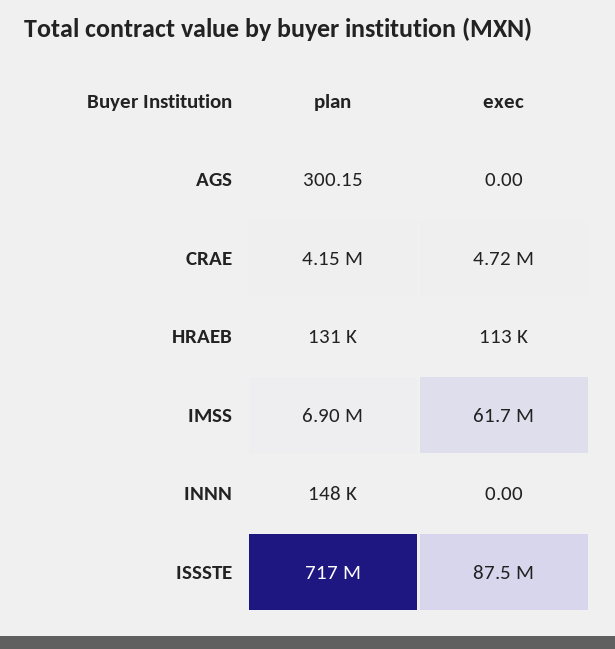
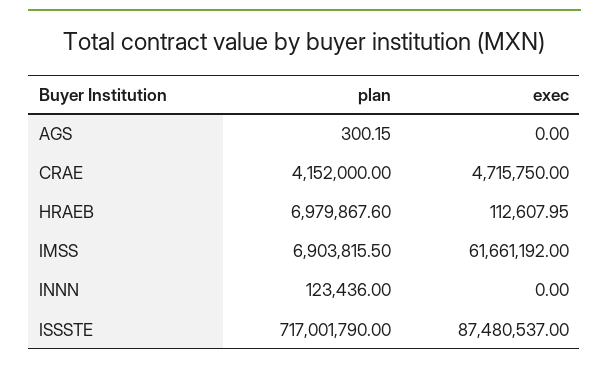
  {
    "plan": {
      "AGS": 300.15,
      "CRAE": 4152000,
-     "HRAEB": 131000,
+     "HRAEB": 6979867.6,
      "IMSS": 6903815.5,
-     "INNN": 148000,
+     "INNN": 123436,
      "ISSSTE": 717001790
    },
    "exec": {
      "AGS": 0,
      "CRAE": 4715750,
      "HRAEB": 112607.95,
      "IMSS": 61661192,
      "INNN": 0,
      "ISSSTE": 87480537
    }
  }

